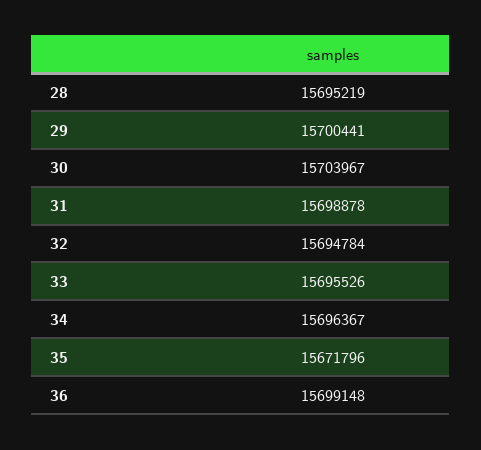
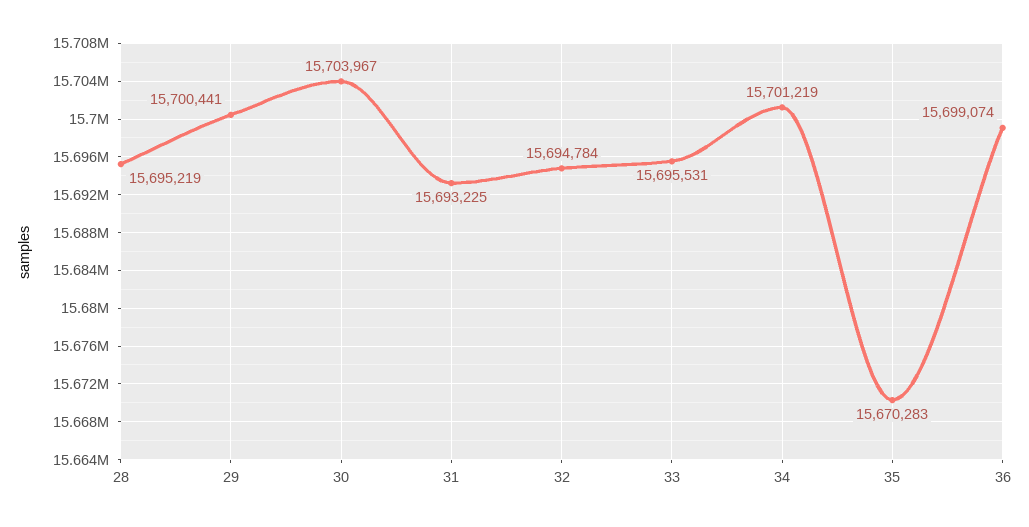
  {
    "28": 15695219,
    "29": 15700441,
    "30": 15703967,
-   "31": 15698878,
+   "31": 15693225,
    "32": 15694784,
-   "33": 15695526,
+   "33": 15695531,
-   "34": 15696367,
+   "34": 15701219,
-   "35": 15671796,
+   "35": 15670283,
-   "36": 15699148
+   "36": 15699074
  }

